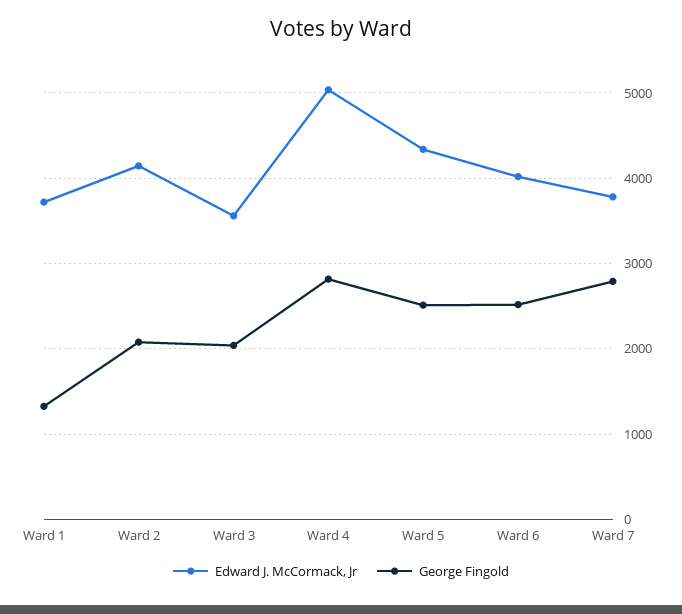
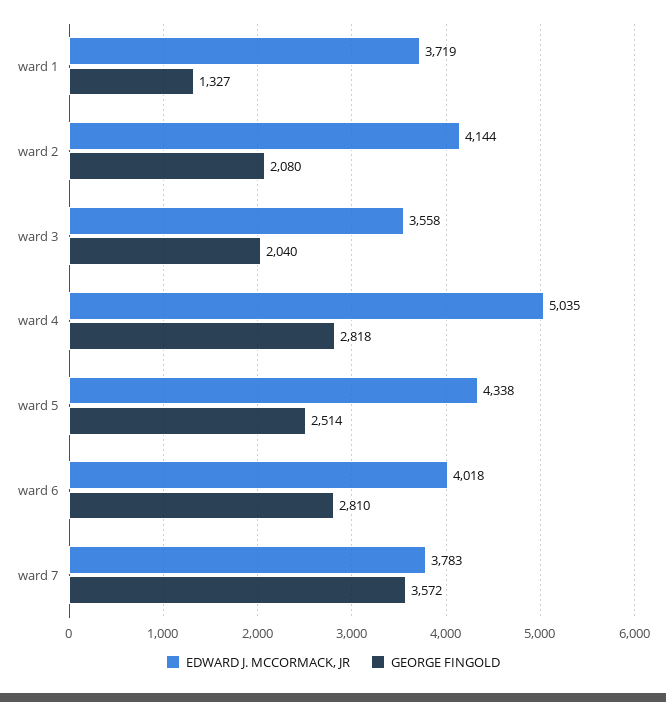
  {
    "Edward J. McCormack, Jr": {
      "Ward 1": 3719,
      "Ward 2": 4144,
      "Ward 3": 3558,
      "Ward 4": 5035,
      "Ward 5": 4338,
      "Ward 6": 4018,
      "Ward 7": 3783
    },
    "George Fingold": {
      "Ward 1": 1327,
      "Ward 2": 2080,
      "Ward 3": 2040,
      "Ward 4": 2818,
      "Ward 5": 2514,
-     "Ward 6": 2500,
+     "Ward 6": 2810,
-     "Ward 7": 2800
+     "Ward 7": 3572
    }
  }

